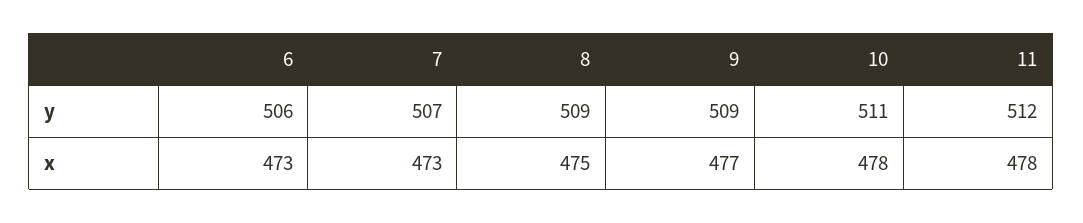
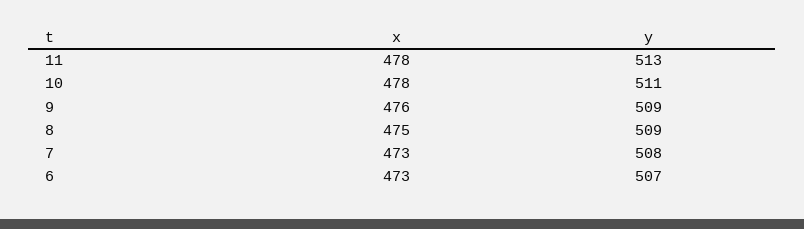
  {
    "6": {
-     "y": 506,
+     "y": 507,
      "x": 473
    },
    "7": {
-     "y": 507,
+     "y": 508,
      "x": 473
    },
    "8": {
      "y": 509,
      "x": 475
    },
    "9": {
      "y": 509,
-     "x": 477
+     "x": 476
    },
    "10": {
      "y": 511,
      "x": 478
    },
    "11": {
-     "y": 512,
+     "y": 513,
      "x": 478
    }
  }

